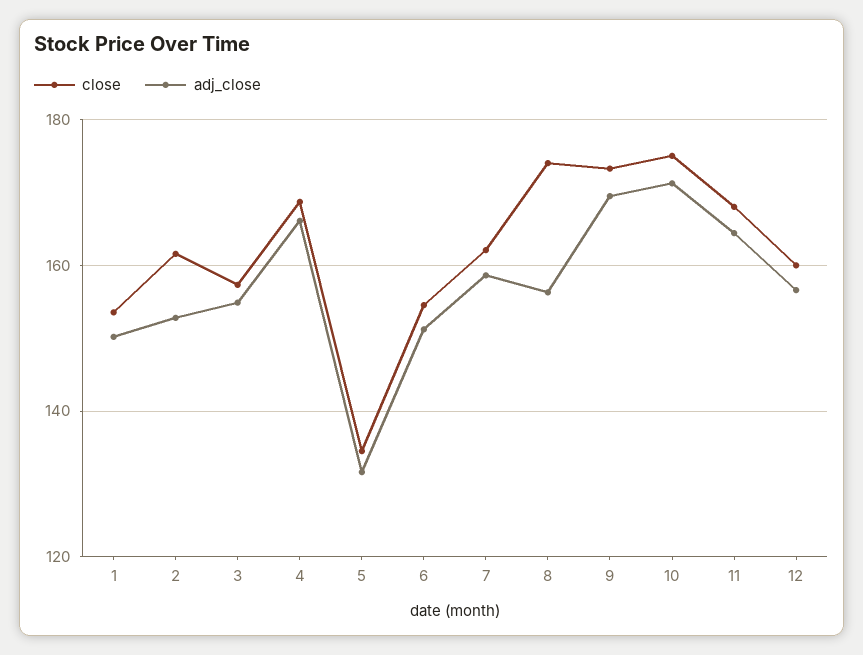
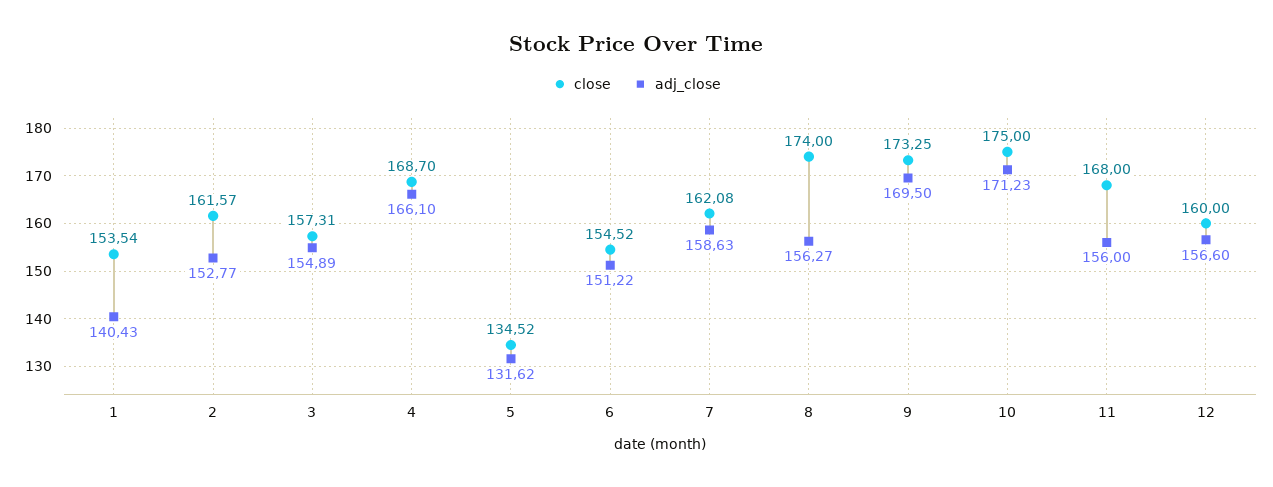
  {
    "close": {
      "1": 153.54,
      "2": 161.57,
      "3": 157.31,
      "4": 168.7,
      "5": 134.52,
      "6": 154.52,
      "7": 162.08,
      "8": 174,
      "9": 173.25,
      "10": 175,
      "11": 168,
      "12": 160
    },
    "adj_close": {
-     "1": 150,
+     "1": 140.43,
      "2": 152.77,
      "3": 154.89,
      "4": 166.1,
      "5": 131.62,
      "6": 151.22,
      "7": 158.63,
      "8": 156.27,
      "9": 169.5,
      "10": 171.23,
-     "11": 164,
+     "11": 156,
      "12": 156.6
    }
  }

